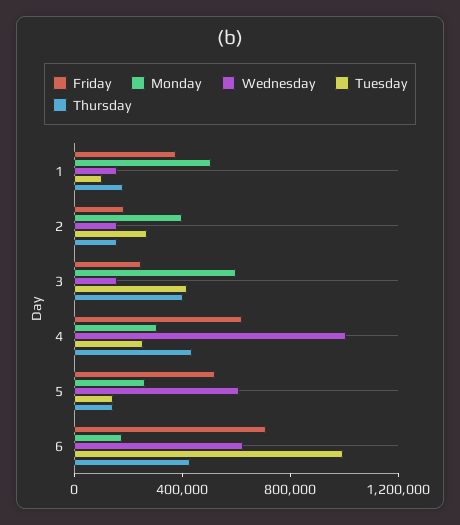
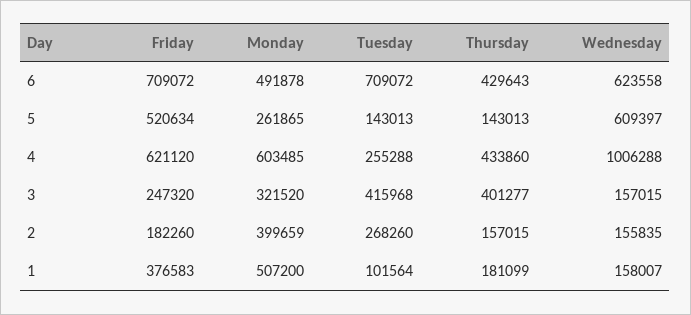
  {
    "Friday": {
      "1": 376583,
      "2": 182260,
      "3": 247320,
      "4": 621120,
      "5": 520634,
      "6": 709072
    },
    "Monday": {
      "1": 507200,
      "2": 399659,
-     "3": 600000,
+     "3": 321520,
-     "4": 300000,
+     "4": 603485,
      "5": 261865,
-     "6": 200000
+     "6": 491878
    },
    "Wednesday": {
      "1": 158007,
      "2": 155835,
      "3": 157015,
      "4": 1006288,
      "5": 609397,
      "6": 623558
    },
    "Tuesday": {
      "1": 101564,
      "2": 268260,
      "3": 415968,
      "4": 255288,
      "5": 143013,
-     "6": 1000000
+     "6": 709072
    },
    "Thursday": {
      "1": 181099,
      "2": 157015,
      "3": 401277,
      "4": 433860,
      "5": 143013,
      "6": 429643
    }
  }

